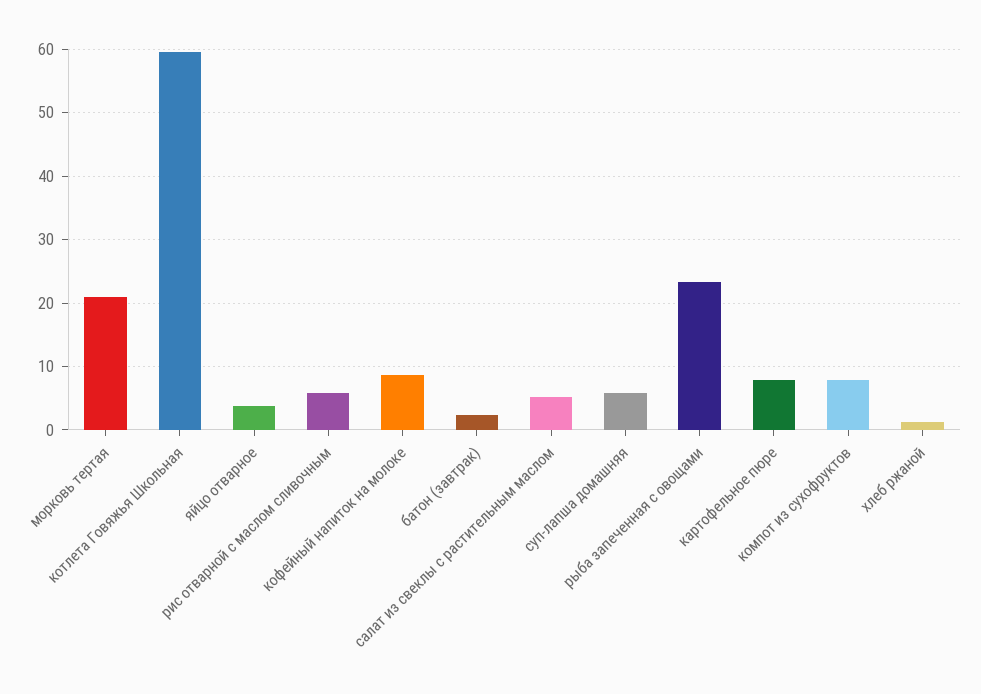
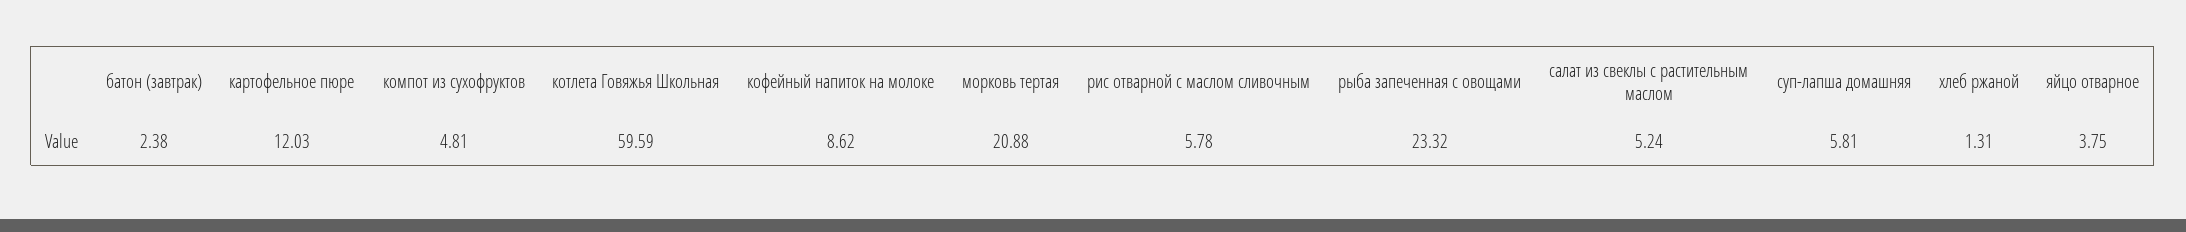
  {
    "морковь тертая": 20.88,
    "котлета Говяжья Школьная": 59.59,
    "яйцо отварное": 3.75,
    "рис отварной с маслом сливочным": 5.78,
    "кофейный напиток на молоке": 8.62,
    "батон (завтрак)": 2.38,
    "салат из свеклы с растительным маслом": 5.24,
    "суп-лапша домашняя": 5.81,
    "рыба запеченная с овощами": 23.32,
-   "картофельное пюре": 8,
+   "картофельное пюре": 12.03,
-   "компот из сухофруктов": 8,
+   "компот из сухофруктов": 4.81,
    "хлеб ржаной": 1.31
  }

